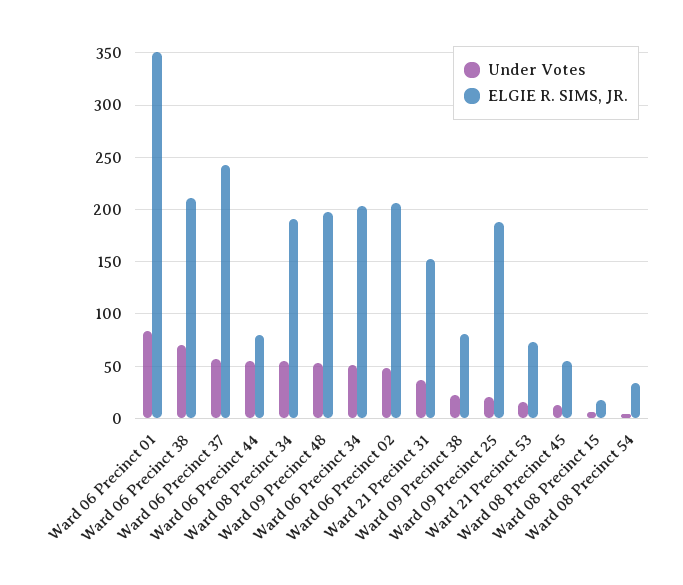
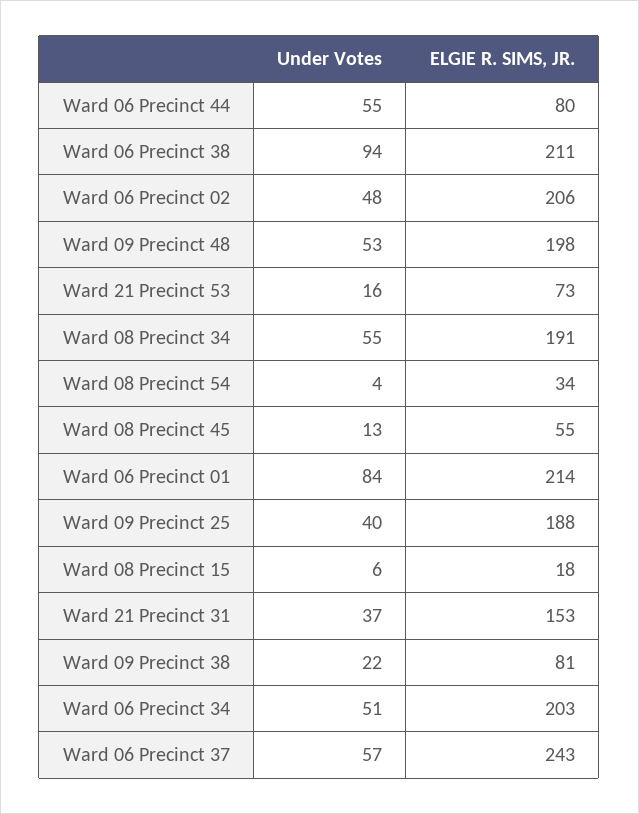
  {
    "Under Votes": {
      "Ward 06 Precinct 01": 84,
-     "Ward 06 Precinct 38": 70,
+     "Ward 06 Precinct 38": 94,
      "Ward 06 Precinct 37": 57,
      "Ward 06 Precinct 44": 55,
      "Ward 08 Precinct 34": 55,
      "Ward 09 Precinct 48": 53,
      "Ward 06 Precinct 34": 51,
      "Ward 06 Precinct 02": 48,
      "Ward 21 Precinct 31": 37,
      "Ward 09 Precinct 38": 22,
-     "Ward 09 Precinct 25": 20,
+     "Ward 09 Precinct 25": 40,
      "Ward 21 Precinct 53": 16,
      "Ward 08 Precinct 45": 13,
      "Ward 08 Precinct 15": 6,
      "Ward 08 Precinct 54": 4
    },
    "ELGIE R. SIMS, JR.": {
-     "Ward 06 Precinct 01": 350,
+     "Ward 06 Precinct 01": 214,
      "Ward 06 Precinct 38": 211,
      "Ward 06 Precinct 37": 243,
      "Ward 06 Precinct 44": 80,
      "Ward 08 Precinct 34": 191,
      "Ward 09 Precinct 48": 198,
      "Ward 06 Precinct 34": 203,
      "Ward 06 Precinct 02": 206,
      "Ward 21 Precinct 31": 153,
      "Ward 09 Precinct 38": 81,
      "Ward 09 Precinct 25": 188,
      "Ward 21 Precinct 53": 73,
      "Ward 08 Precinct 45": 55,
      "Ward 08 Precinct 15": 18,
      "Ward 08 Precinct 54": 34
    }
  }

